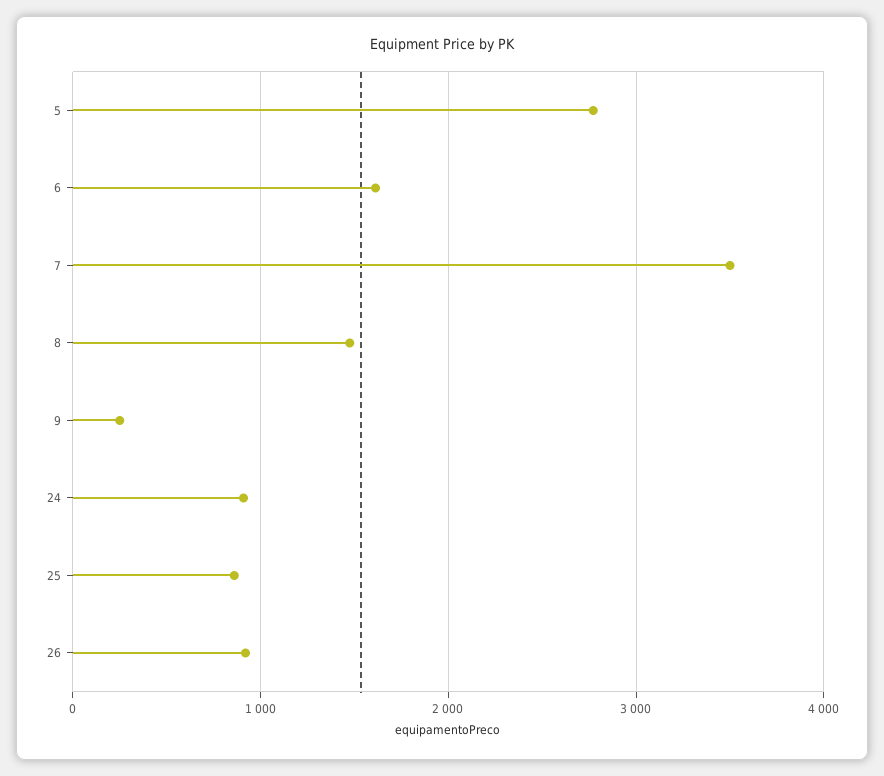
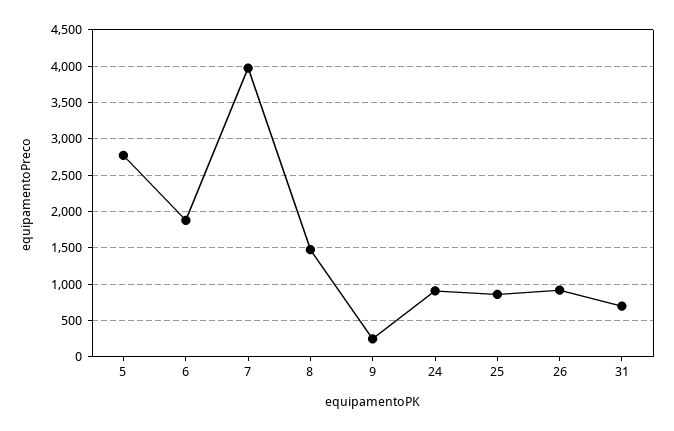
  {
    "5": 2800,
-   "6": 1600,
+   "6": 1900,
-   "7": 3500,
+   "7": 4000,
    "8": 1500,
    "9": 300,
    "24": 900,
    "25": 900,
-   "26": 900
+   "26": 900,
+   "31": 700
  }

